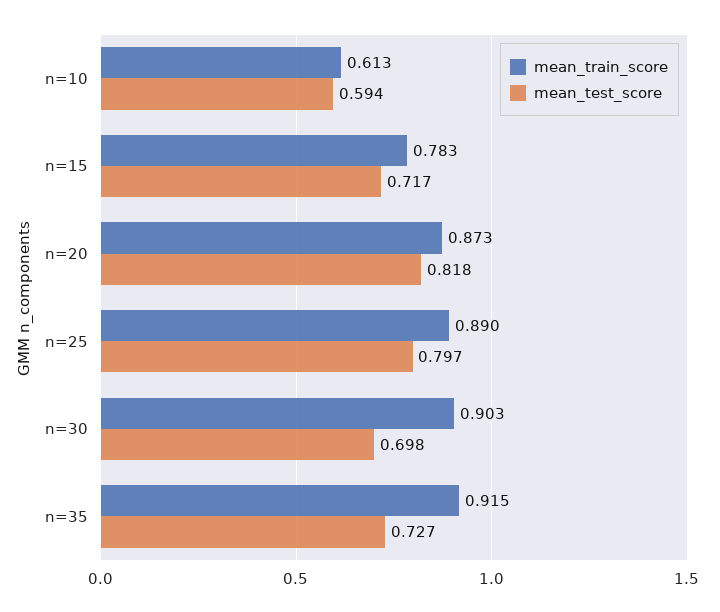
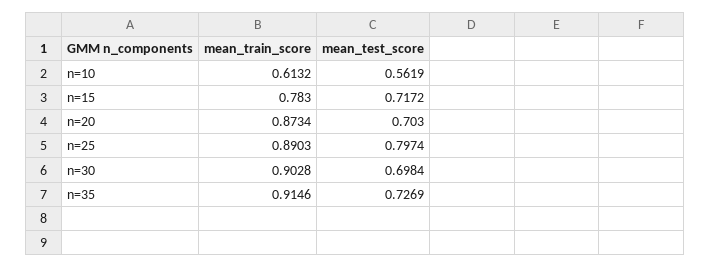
  {
    "mean_train_score": {
      "n=10": 0.6132,
      "n=15": 0.783,
      "n=20": 0.8734,
      "n=25": 0.8903,
      "n=30": 0.9028,
      "n=35": 0.9146
    },
    "mean_test_score": {
-     "n=10": 0.594,
+     "n=10": 0.5619,
      "n=15": 0.7172,
-     "n=20": 0.818,
+     "n=20": 0.703,
      "n=25": 0.7974,
      "n=30": 0.6984,
      "n=35": 0.7269
    }
  }

